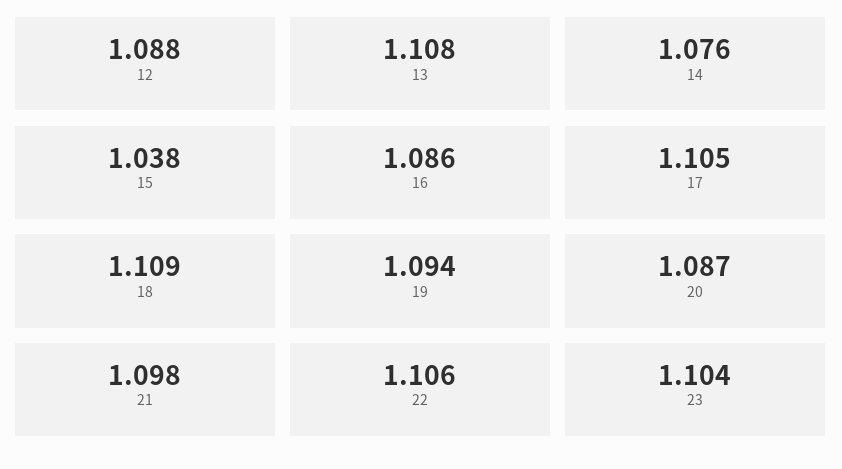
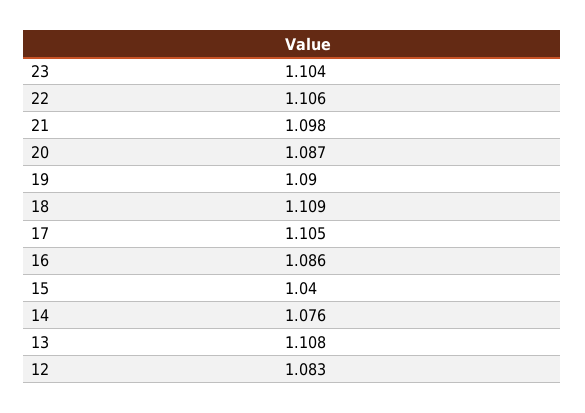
  {
-   "12": 1.088,
+   "12": 1.083,
    "13": 1.108,
    "14": 1.076,
-   "15": 1.038,
+   "15": 1.04,
    "16": 1.086,
    "17": 1.105,
    "18": 1.109,
-   "19": 1.094,
+   "19": 1.09,
    "20": 1.087,
    "21": 1.098,
    "22": 1.106,
    "23": 1.104
  }

